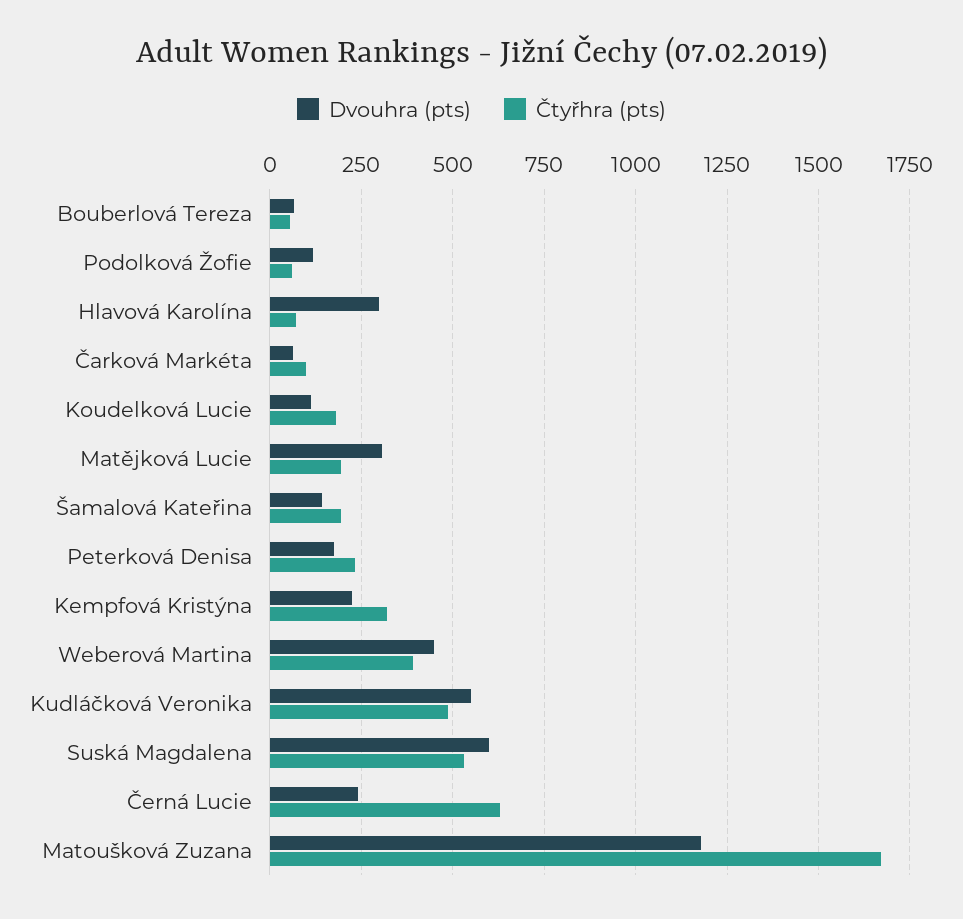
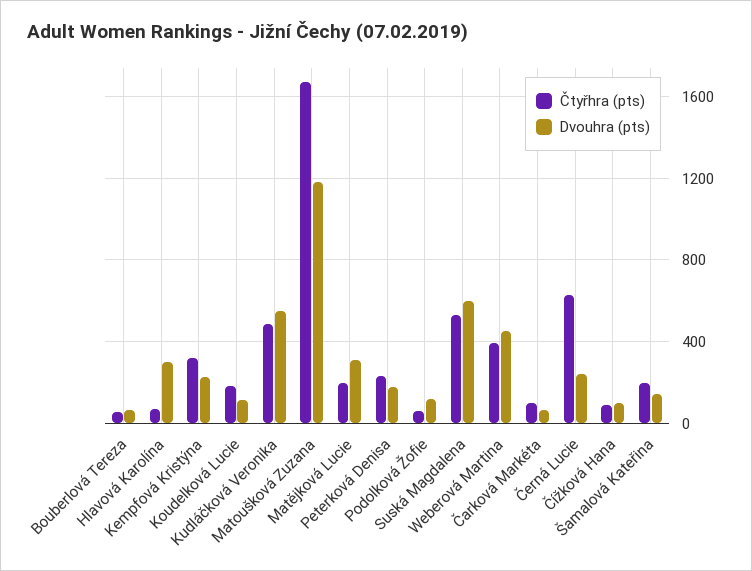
  {
    "Dvouhra (pts)": {
      "Bouberlová Tereza": 75,
      "Podolková Žofie": 125,
      "Hlavová Karolína": 300,
      "Čarková Markéta": 75,
      "Koudelková Lucie": 125,
      "Matějková Lucie": 300,
      "Šamalová Kateřina": 150,
      "Peterková Denisa": 175,
      "Kempfová Kristýna": 225,
      "Weberová Martina": 450,
      "Kudláčková Veronika": 550,
      "Suská Magdalena": 600,
      "Černá Lucie": 250,
-     "Matoušková Zuzana": 1175
+     "Matoušková Zuzana": 1175,
+     "Čížková Hana": 100
    },
    "Čtyřhra (pts)": {
      "Bouberlová Tereza": 50,
      "Podolková Žofie": 50,
      "Hlavová Karolína": 75,
      "Čarková Markéta": 100,
      "Koudelková Lucie": 175,
      "Matějková Lucie": 200,
      "Šamalová Kateřina": 200,
      "Peterková Denisa": 225,
      "Kempfová Kristýna": 325,
      "Weberová Martina": 400,
      "Kudláčková Veronika": 500,
      "Suská Magdalena": 525,
      "Černá Lucie": 625,
-     "Matoušková Zuzana": 1675
+     "Matoušková Zuzana": 1675,
+     "Čížková Hana": 100
    }
  }

